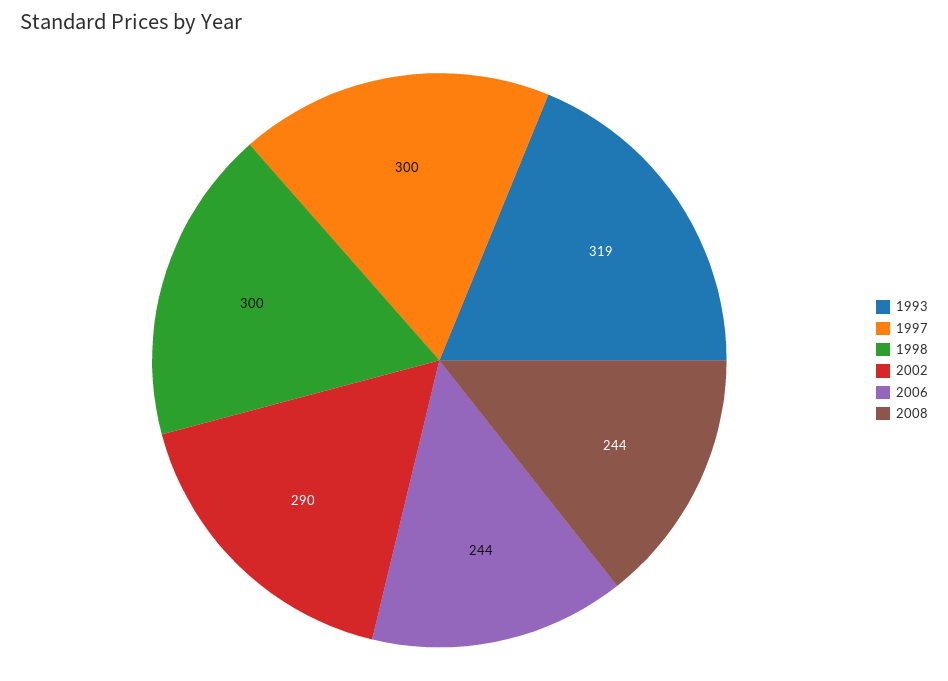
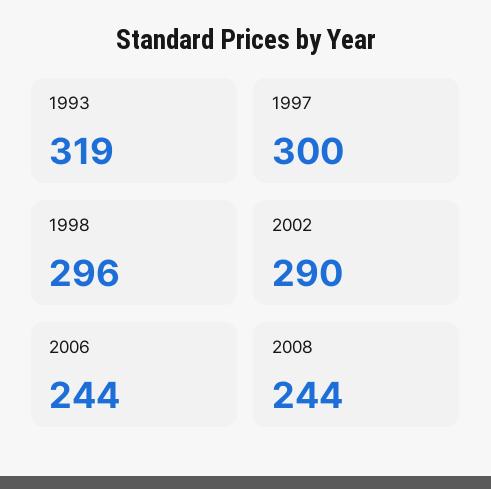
  {
    "1993": 319,
    "1997": 300,
-   "1998": 300,
+   "1998": 296,
    "2002": 290,
    "2006": 244,
    "2008": 244
  }

